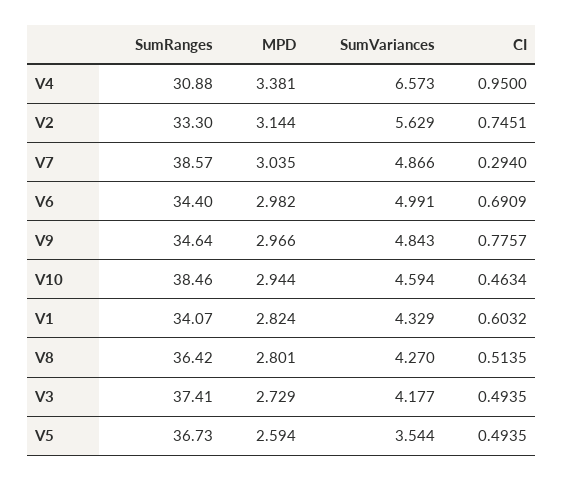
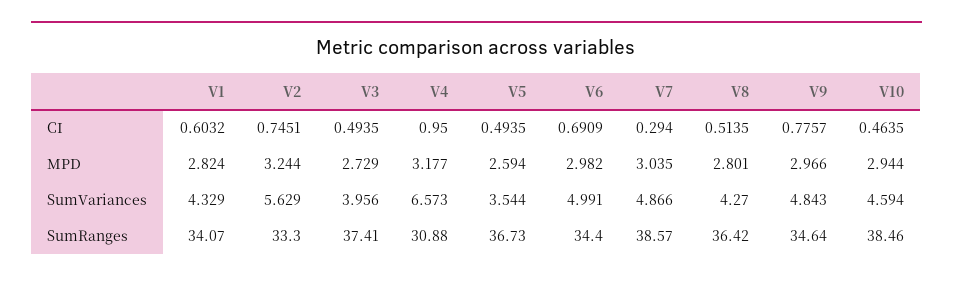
  {
    "SumRanges": {
      "V4": 30.88,
      "V2": 33.3,
      "V7": 38.57,
      "V6": 34.4,
      "V9": 34.64,
      "V10": 38.46,
      "V1": 34.07,
      "V8": 36.42,
      "V3": 37.41,
      "V5": 36.73
    },
    "MPD": {
-     "V4": 3.381,
+     "V4": 3.177,
-     "V2": 3.144,
+     "V2": 3.244,
      "V7": 3.035,
      "V6": 2.982,
      "V9": 2.966,
      "V10": 2.944,
      "V1": 2.824,
      "V8": 2.801,
      "V3": 2.729,
      "V5": 2.594
    },
    "SumVariances": {
      "V4": 6.573,
      "V2": 5.629,
      "V7": 4.866,
      "V6": 4.991,
      "V9": 4.843,
      "V10": 4.594,
      "V1": 4.329,
      "V8": 4.27,
-     "V3": 4.177,
+     "V3": 3.956,
      "V5": 3.544
    },
    "CI": {
      "V4": 0.95,
      "V2": 0.7451,
      "V7": 0.294,
      "V6": 0.6909,
      "V9": 0.7757,
-     "V10": 0.4634,
+     "V10": 0.4635,
      "V1": 0.6032,
      "V8": 0.5135,
      "V3": 0.4935,
      "V5": 0.4935
    }
  }

